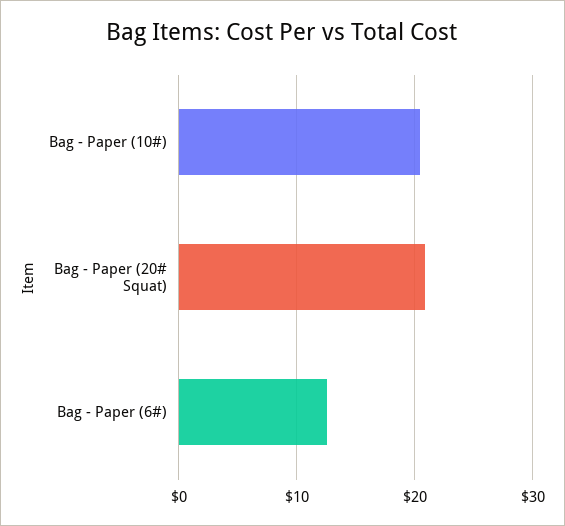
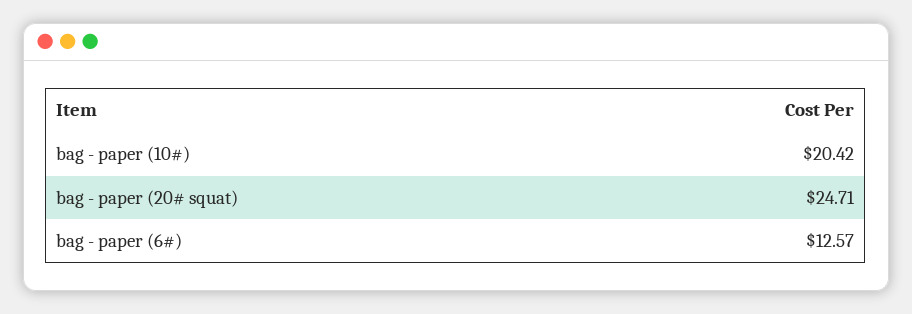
  {
    "Bag - Paper (10#)": 20.42,
-   "Bag - Paper (20# Squat)": 21,
+   "Bag - Paper (20# Squat)": 24.71,
    "Bag - Paper (6#)": 12.57
  }

